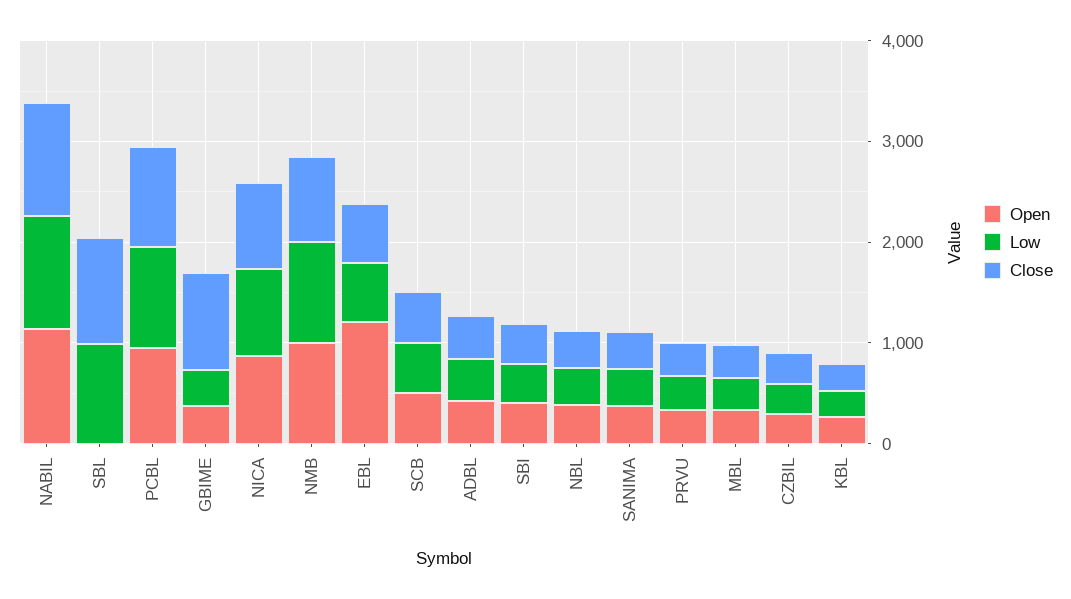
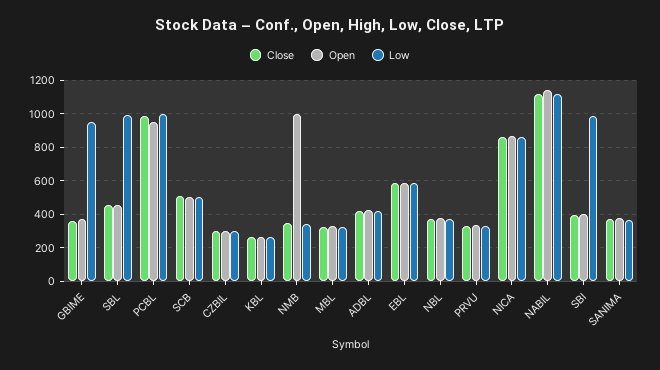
  {
    "Open": {
      "NABIL": 1150,
-     "SBL": 0,
+     "SBL": 450,
      "PCBL": 950,
      "GBIME": 350,
      "NICA": 850,
      "NMB": 1000,
-     "EBL": 1200,
+     "EBL": 600,
      "SCB": 500,
      "ADBL": 450,
      "SBI": 400,
      "NBL": 400,
      "SANIMA": 400,
      "PRVU": 350,
      "MBL": 350,
      "CZBIL": 300,
      "KBL": 250
    },
    "Low": {
      "NABIL": 1100,
      "SBL": 1000,
      "PCBL": 1000,
-     "GBIME": 400,
+     "GBIME": 950,
      "NICA": 850,
-     "NMB": 1000,
+     "NMB": 350,
      "EBL": 600,
      "SCB": 500,
      "ADBL": 400,
-     "SBI": 400,
+     "SBI": 1000,
      "NBL": 350,
      "SANIMA": 350,
      "PRVU": 350,
      "MBL": 350,
      "CZBIL": 300,
      "KBL": 250
    },
    "Close": {
      "NABIL": 1100,
-     "SBL": 1000,
+     "SBL": 450,
      "PCBL": 1000,
-     "GBIME": 1000,
+     "GBIME": 350,
      "NICA": 850,
-     "NMB": 800,
+     "NMB": 350,
      "EBL": 600,
      "SCB": 500,
      "ADBL": 400,
      "SBI": 400,
      "NBL": 350,
      "SANIMA": 350,
      "PRVU": 350,
      "MBL": 350,
      "CZBIL": 300,
      "KBL": 250
    }
  }

